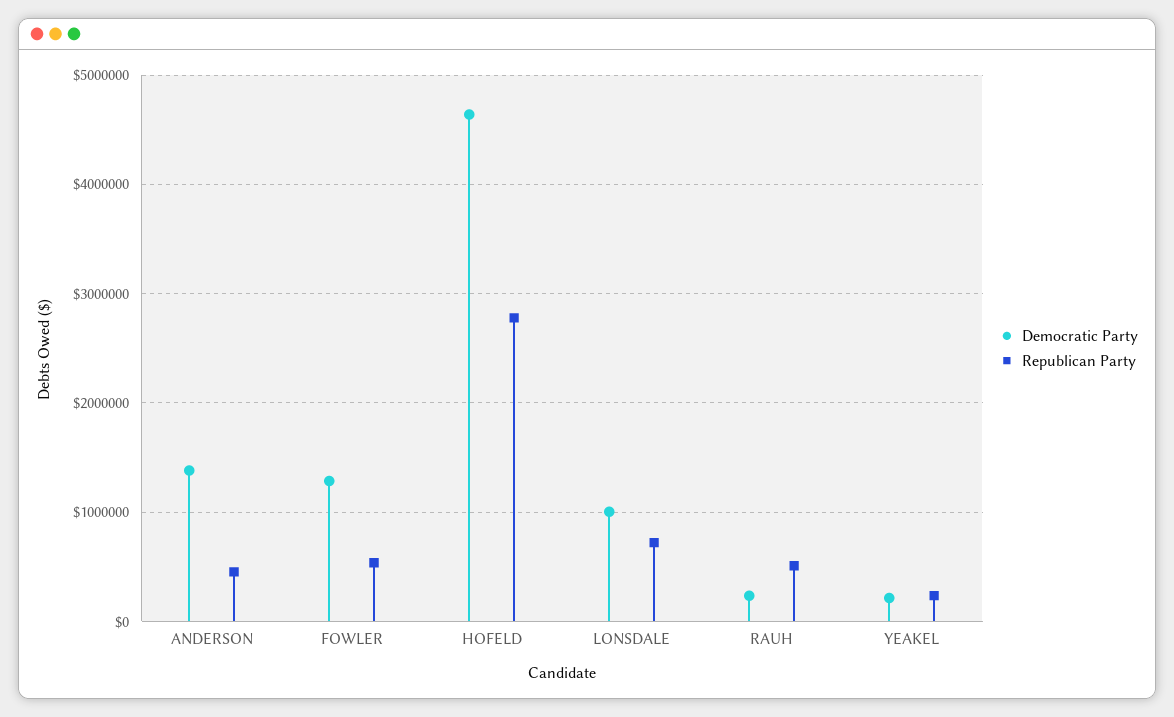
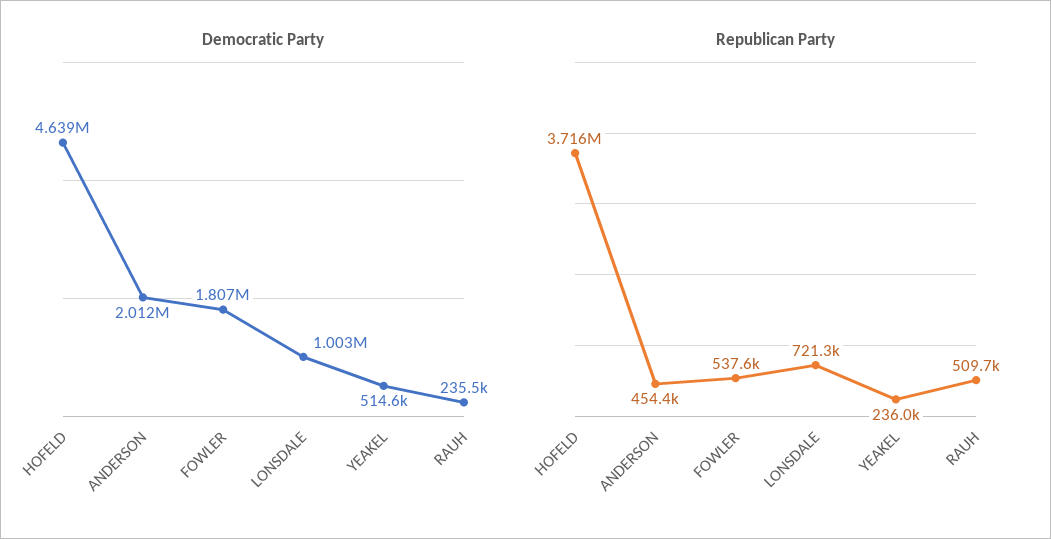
  {
    "Democratic Party": {
-     "ANDERSON": 1400000,
+     "ANDERSON": 2012000,
-     "FOWLER": 1300000,
+     "FOWLER": 1807000,
      "HOFELD": 4639000,
      "LONSDALE": 1003000,
      "RAUH": 235500,
-     "YEAKEL": 200000
+     "YEAKEL": 514600
    },
    "Republican Party": {
      "ANDERSON": 454400,
      "FOWLER": 537600,
-     "HOFELD": 2800000,
+     "HOFELD": 3716000,
      "LONSDALE": 721300,
      "RAUH": 509700,
      "YEAKEL": 236000
    }
  }

